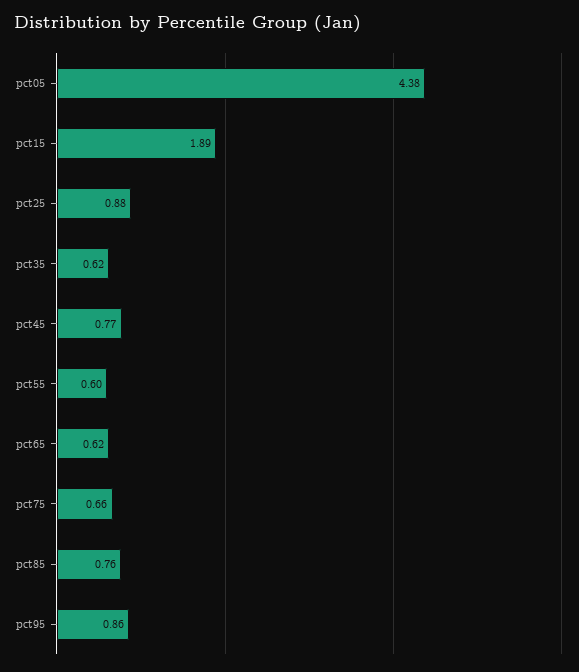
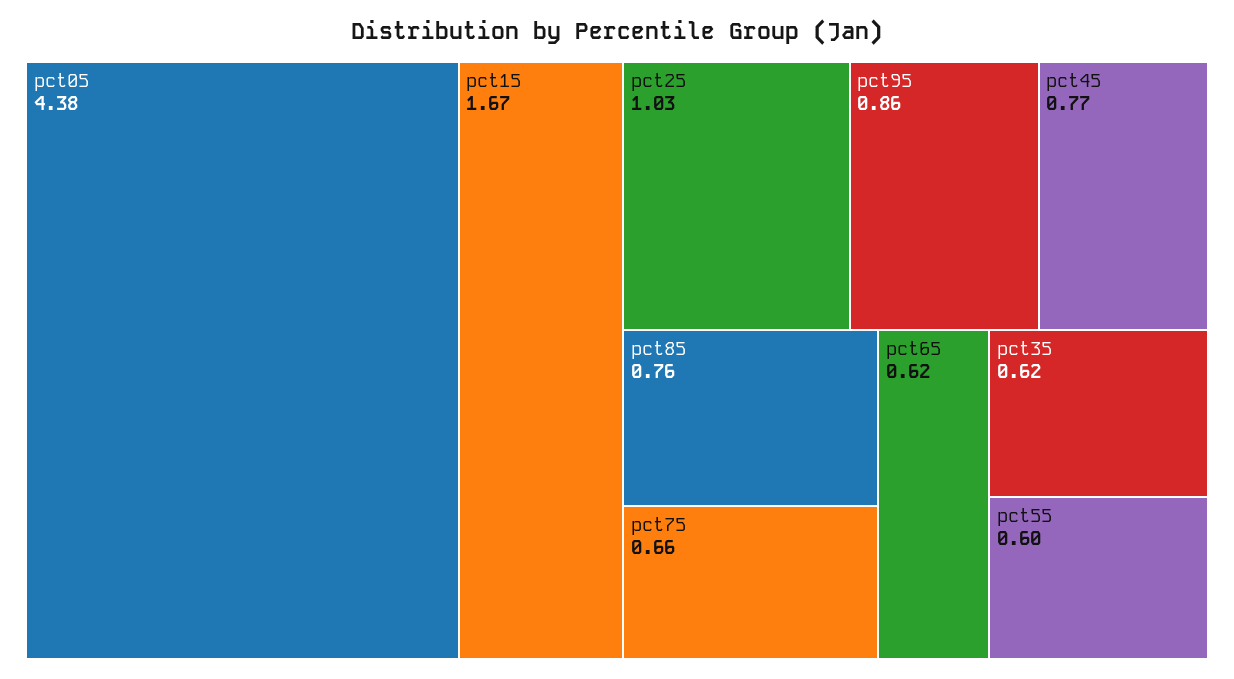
  {
    "pct05": 4.38,
-   "pct15": 1.89,
+   "pct15": 1.67,
-   "pct25": 0.88,
+   "pct25": 1.03,
    "pct35": 0.62,
    "pct45": 0.77,
    "pct55": 0.6,
    "pct65": 0.62,
    "pct75": 0.66,
    "pct85": 0.76,
    "pct95": 0.86
  }

